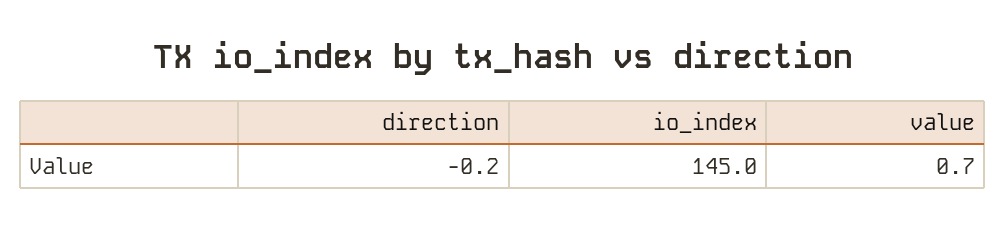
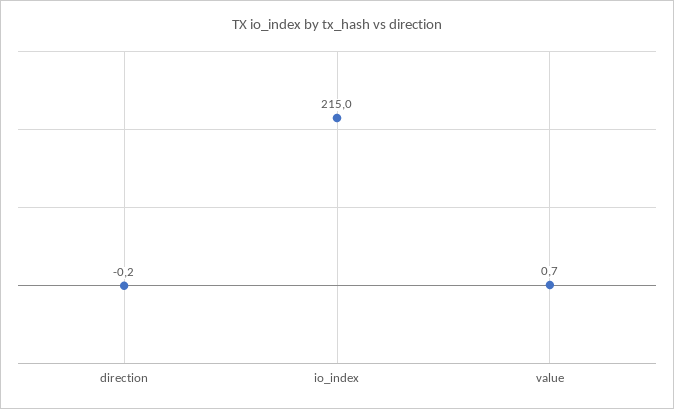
  {
    "direction": -0.2,
-   "io_index": 145,
+   "io_index": 215,
    "value": 0.7
  }

